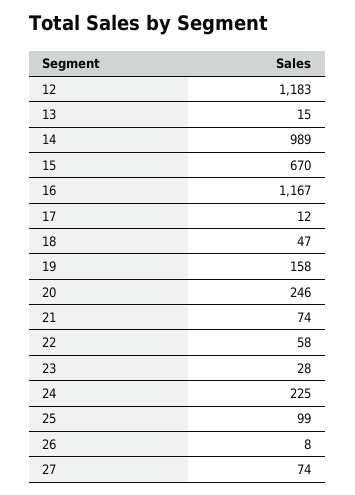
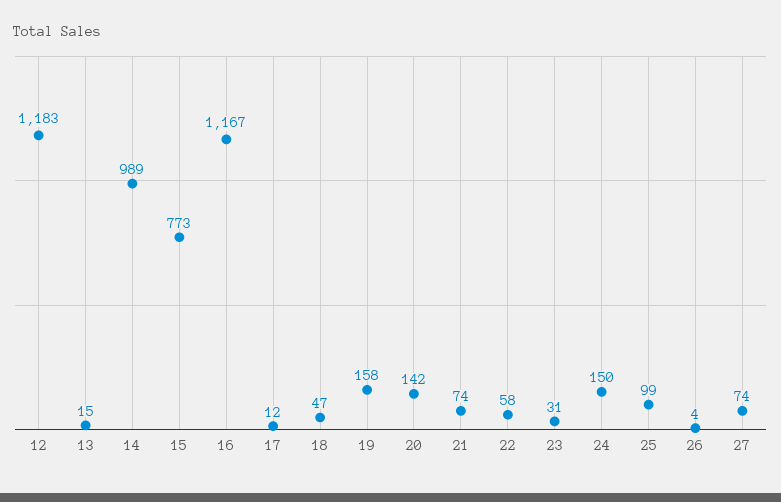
  {
    "12": 1183,
    "13": 15,
    "14": 989,
-   "15": 670,
+   "15": 773,
    "16": 1167,
    "17": 12,
    "18": 47,
    "19": 158,
-   "20": 246,
+   "20": 142,
    "21": 74,
    "22": 58,
-   "23": 28,
+   "23": 31,
-   "24": 225,
+   "24": 150,
    "25": 99,
-   "26": 8,
+   "26": 4,
    "27": 74
  }

